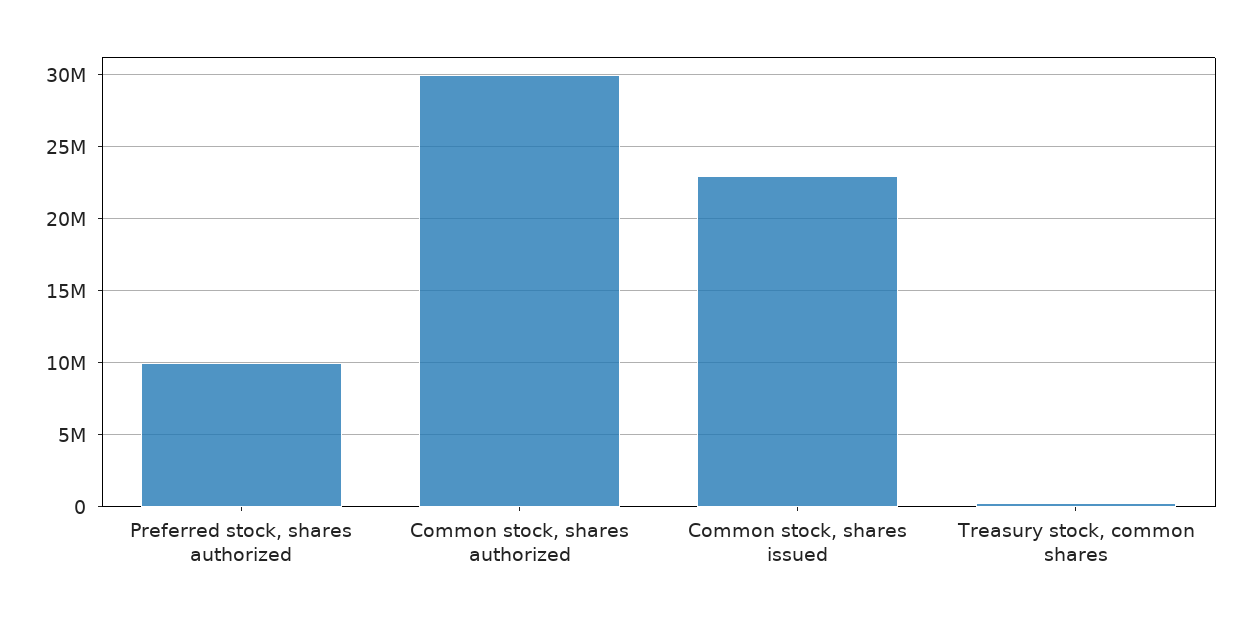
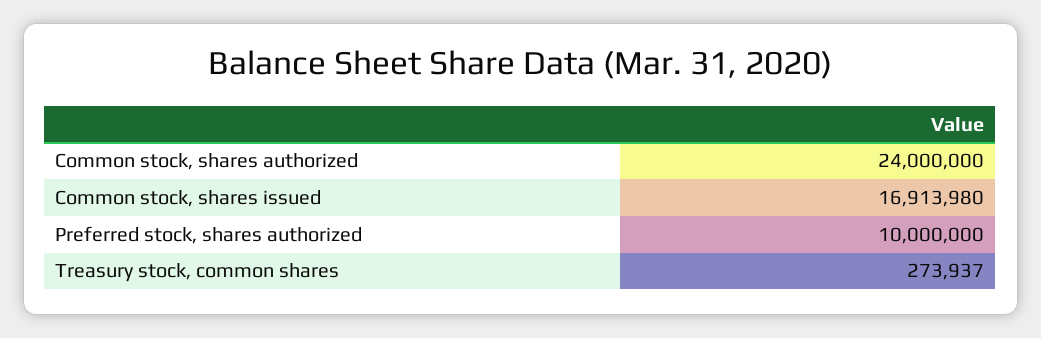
  {
    "Preferred stock, shares authorized": 10000000,
-   "Common stock, shares authorized": 30000000,
+   "Common stock, shares authorized": 24000000,
-   "Common stock, shares issued": 23000000,
+   "Common stock, shares issued": 16913980,
    "Treasury stock, common shares": 273937
  }

